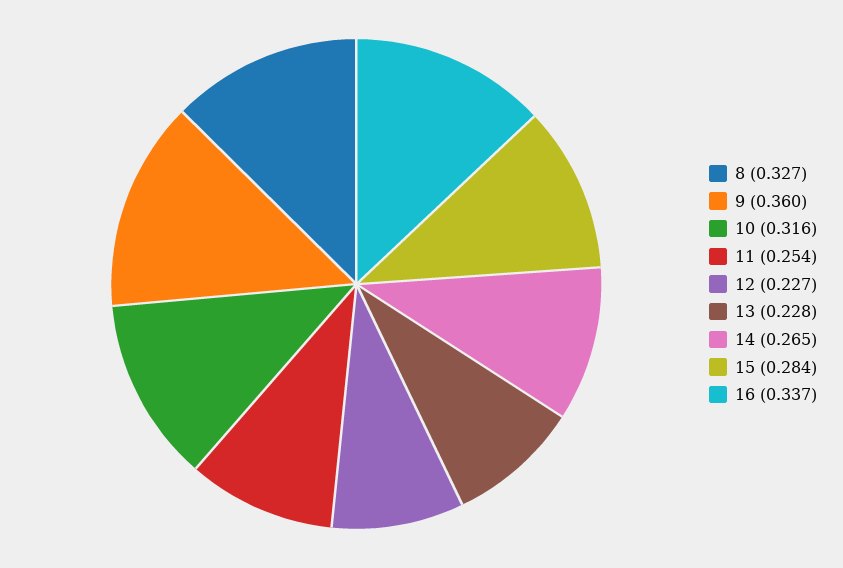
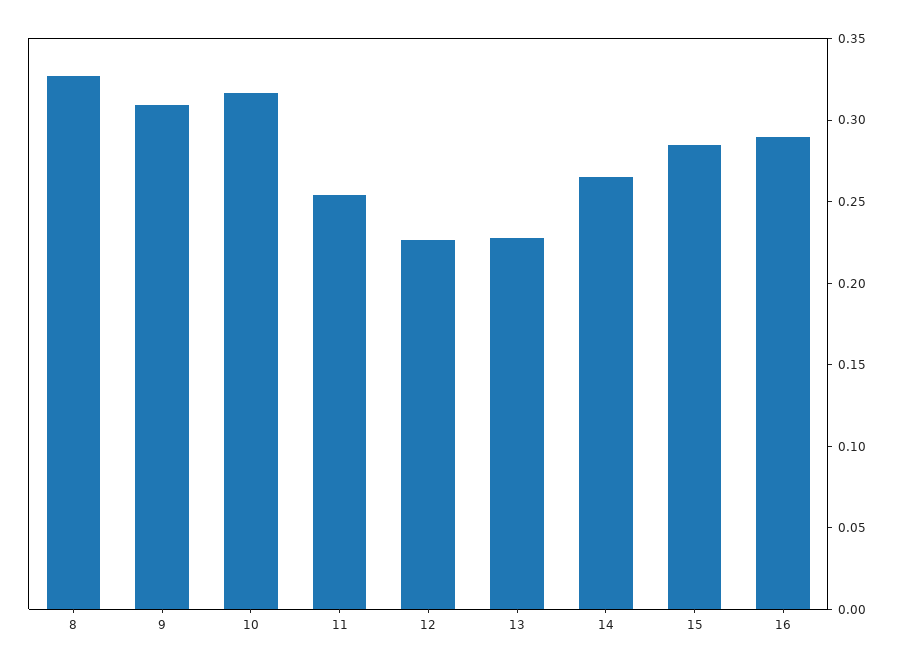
  {
    "8": 0.327,
-   "9": 0.36,
+   "9": 0.31,
    "10": 0.316,
    "11": 0.254,
    "12": 0.227,
    "13": 0.228,
    "14": 0.265,
    "15": 0.284,
-   "16": 0.337
+   "16": 0.29
  }

